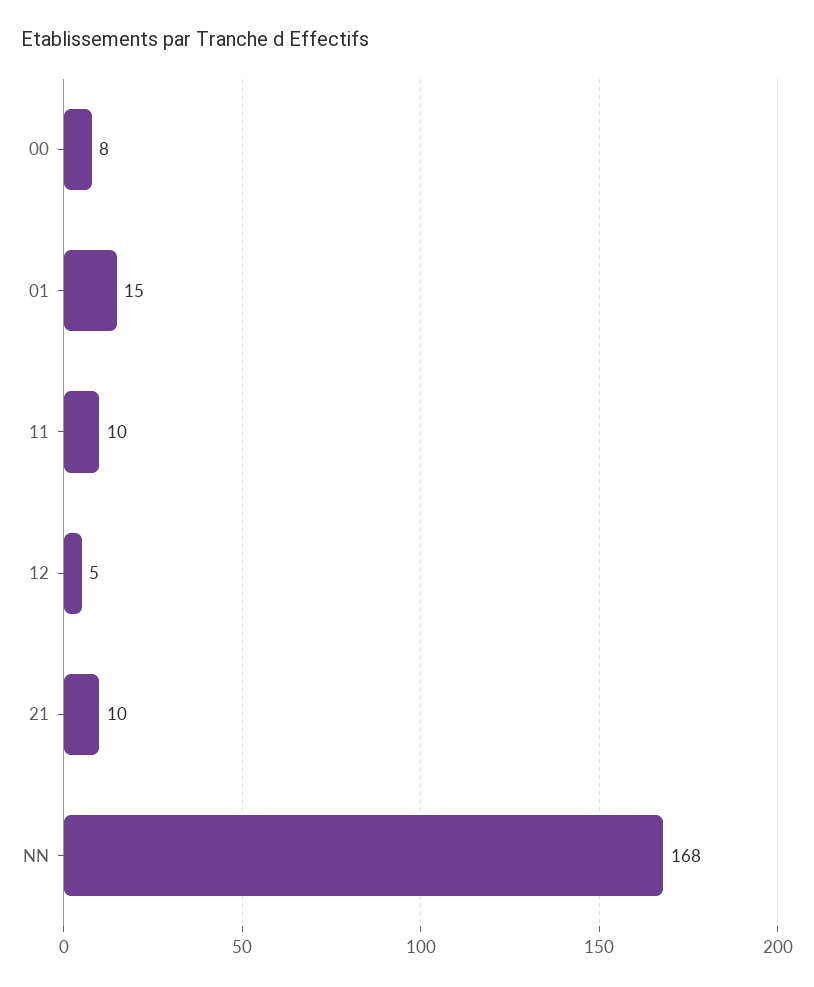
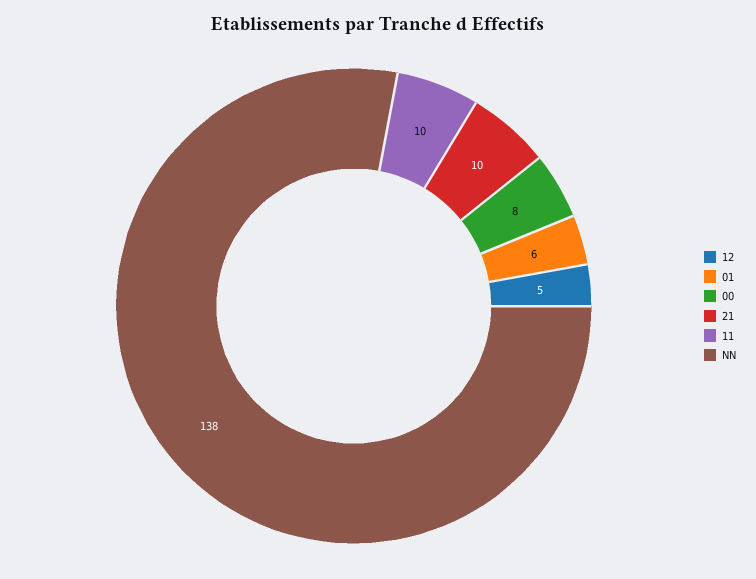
  {
    "00": 8,
-   "01": 15,
+   "01": 6,
    "11": 10,
    "12": 5,
    "21": 10,
-   "NN": 168
+   "NN": 138
  }

